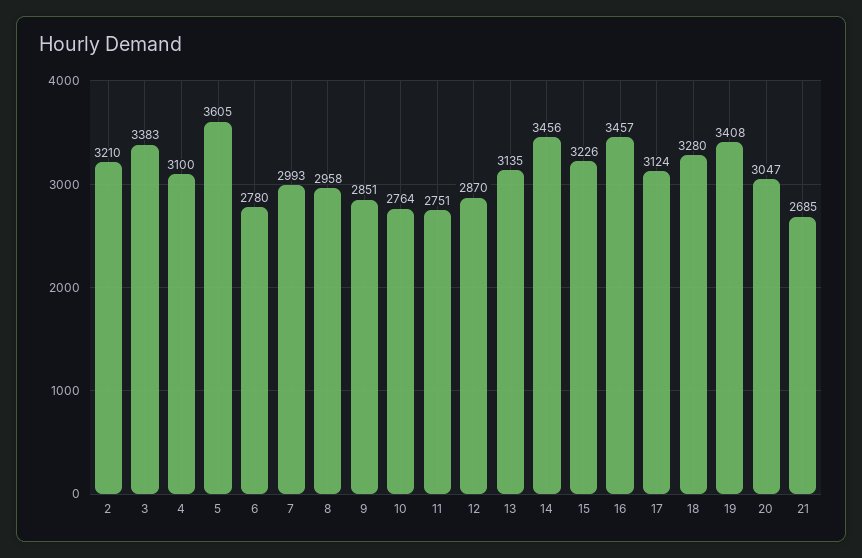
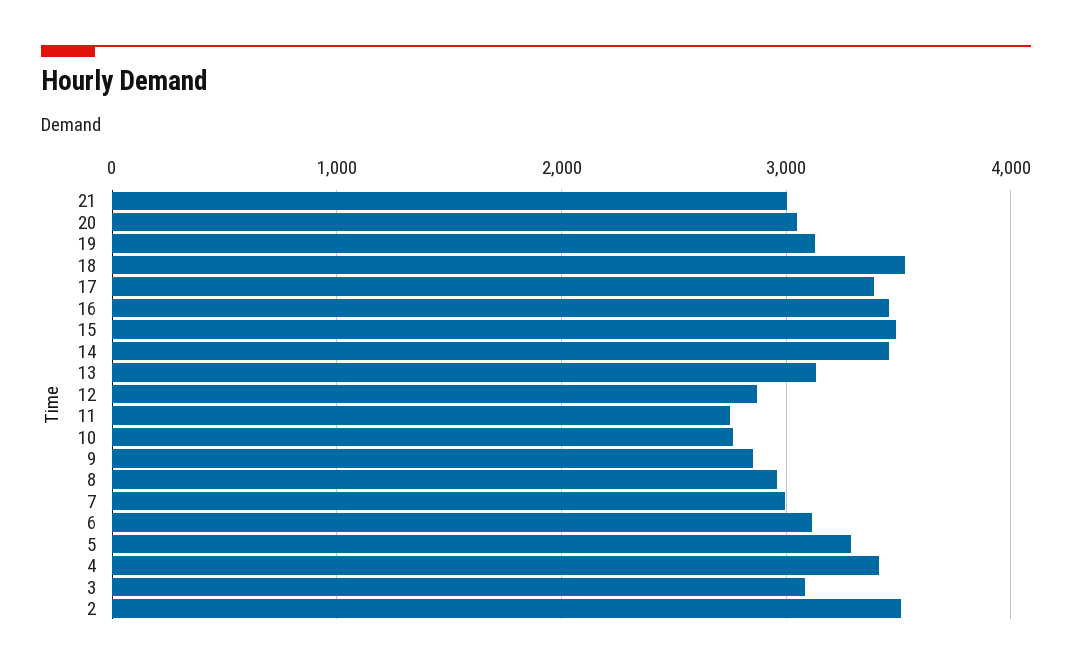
  {
-   "2": 3210,
+   "2": 3500,
-   "3": 3383,
+   "3": 3100,
-   "4": 3100,
+   "4": 3400,
-   "5": 3605,
+   "5": 3300,
-   "6": 2780,
+   "6": 3100,
    "7": 2993,
    "8": 2958,
    "9": 2851,
    "10": 2764,
    "11": 2751,
    "12": 2870,
    "13": 3135,
    "14": 3456,
-   "15": 3226,
+   "15": 3500,
    "16": 3457,
-   "17": 3124,
+   "17": 3400,
-   "18": 3280,
+   "18": 3500,
-   "19": 3408,
+   "19": 3100,
    "20": 3047,
-   "21": 2685
+   "21": 3000
  }

